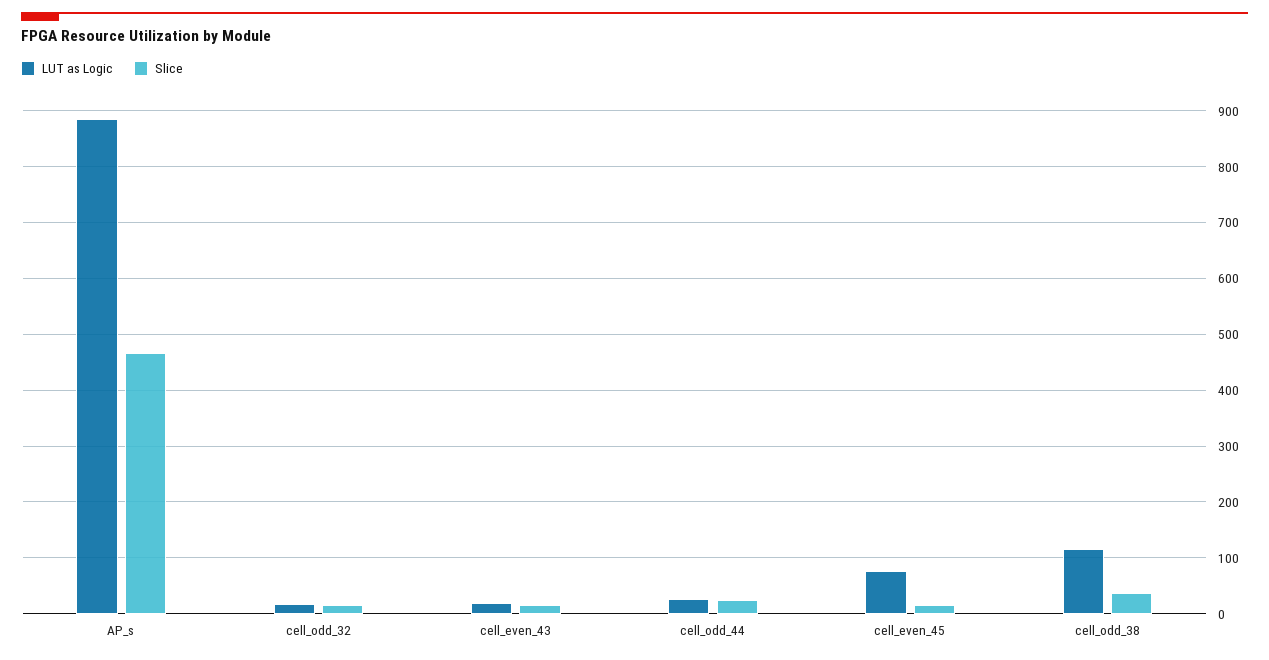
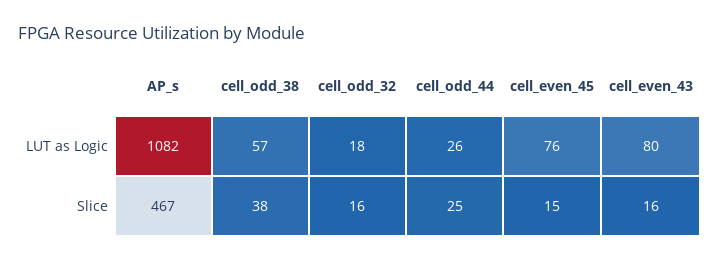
  {
    "LUT as Logic": {
-     "AP_s": 880,
+     "AP_s": 1082,
      "cell_odd_32": 18,
-     "cell_even_43": 20,
+     "cell_even_43": 80,
      "cell_odd_44": 26,
      "cell_even_45": 76,
-     "cell_odd_38": 120
+     "cell_odd_38": 57
    },
    "Slice": {
      "AP_s": 467,
      "cell_odd_32": 16,
      "cell_even_43": 16,
      "cell_odd_44": 25,
      "cell_even_45": 15,
      "cell_odd_38": 38
    }
  }

